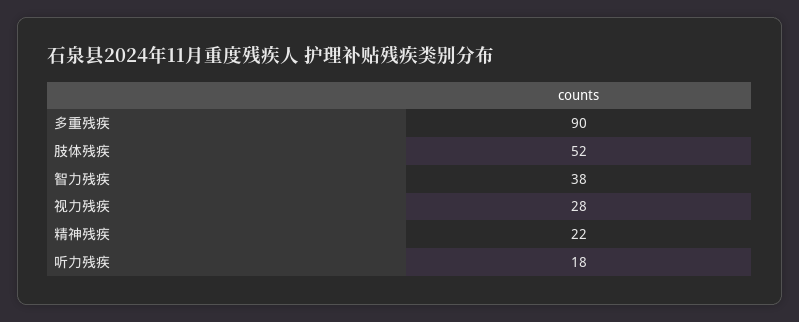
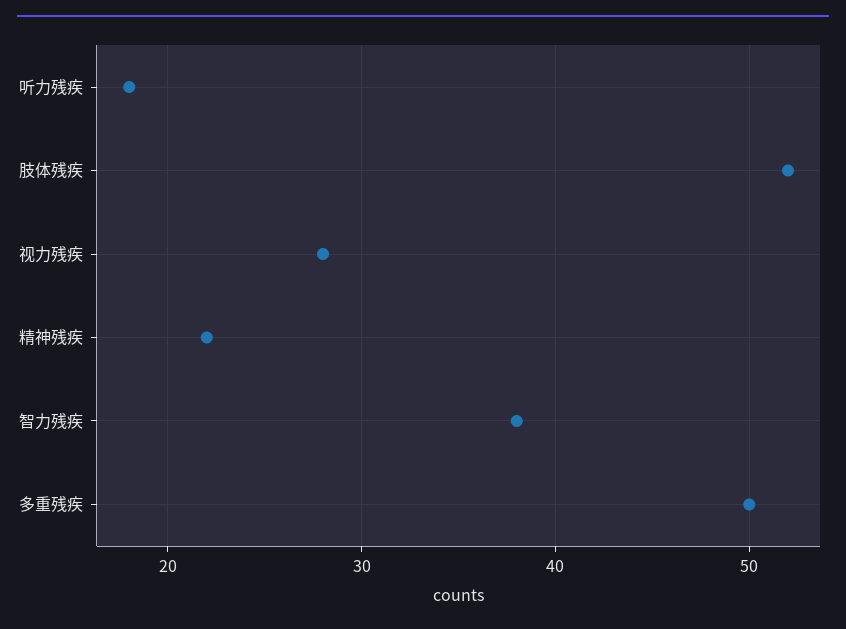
  {
-   "多重残疾": 90,
+   "多重残疾": 50,
    "肢体残疾": 52,
    "智力残疾": 38,
    "视力残疾": 28,
    "精神残疾": 22,
    "听力残疾": 18
  }

